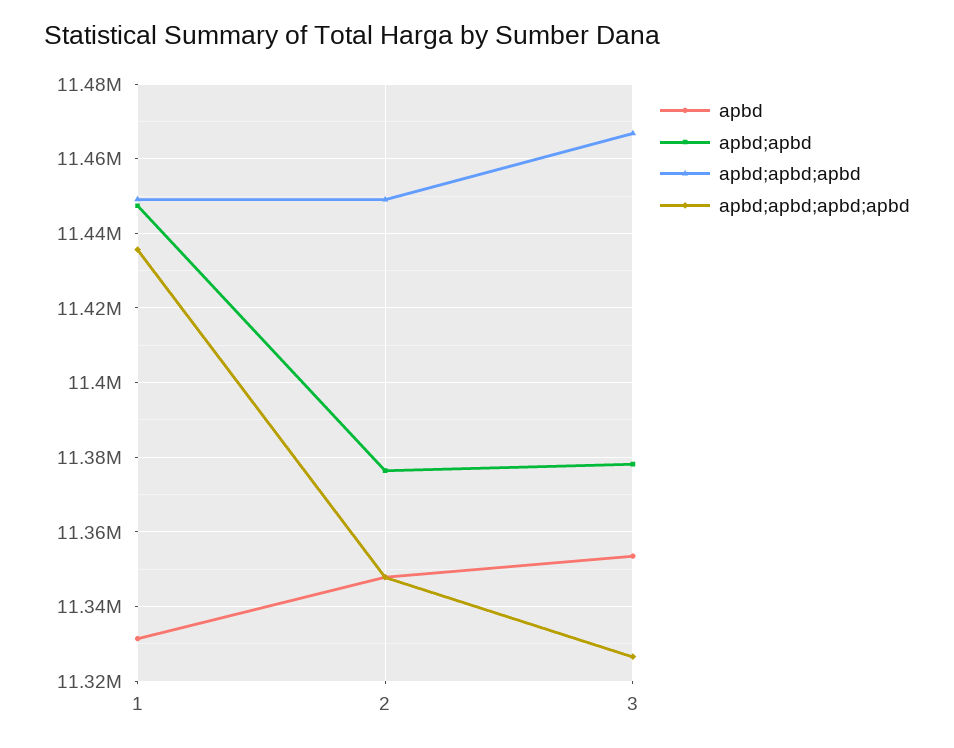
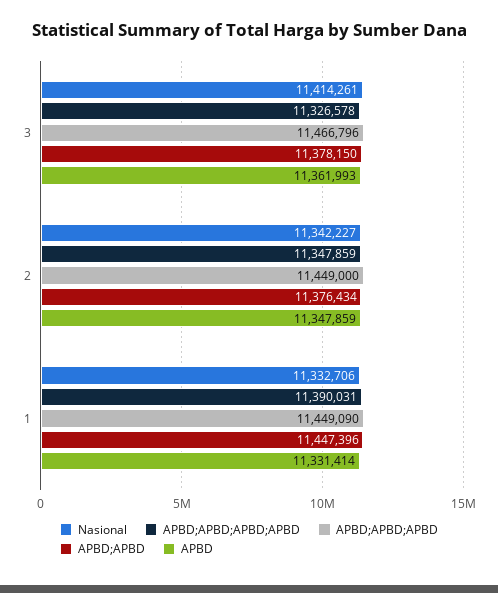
  {
    "apbd": {
      "1": 11331414,
      "2": 11347859,
-     "3": 11354000
+     "3": 11361993
    },
    "apbd;apbd": {
      "1": 11447396,
      "2": 11376434,
      "3": 11378150
    },
    "apbd;apbd;apbd": {
      "1": 11449090,
      "2": 11449000,
      "3": 11466796
    },
    "apbd;apbd;apbd;apbd": {
-     "1": 11436000,
+     "1": 11390031,
      "2": 11347859,
      "3": 11326578
-   }
+   },
+   "Nasional": {
+     "3": 11414261,
+     "2": 11342227,
+     "1": 11332706
+   }
  }

